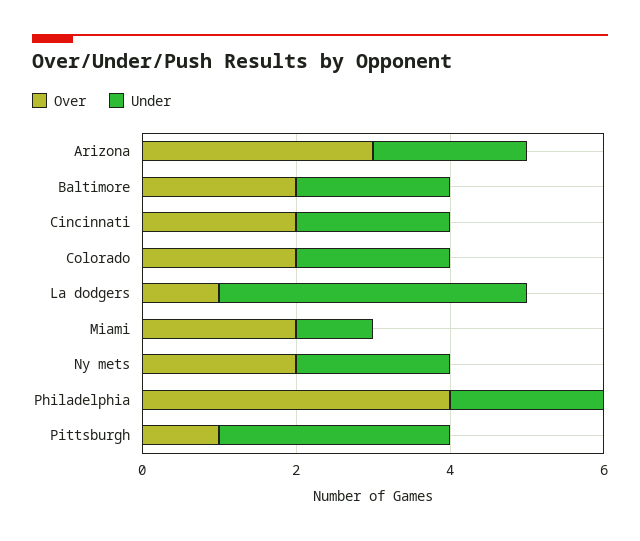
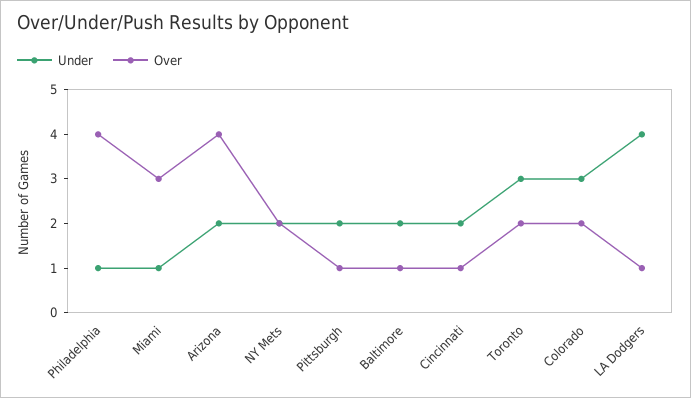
  {
    "Over": {
-     "Arizona": 3,
+     "Arizona": 4,
-     "Baltimore": 2,
+     "Baltimore": 1,
-     "Cincinnati": 2,
+     "Cincinnati": 1,
      "Colorado": 2,
      "La dodgers": 1,
-     "Miami": 2,
+     "Miami": 3,
      "Ny mets": 2,
      "Philadelphia": 4,
-     "Pittsburgh": 1
+     "Pittsburgh": 1,
+     "Toronto": 2
    },
    "Under": {
      "Arizona": 2,
      "Baltimore": 2,
      "Cincinnati": 2,
-     "Colorado": 2,
+     "Colorado": 3,
      "La dodgers": 4,
      "Miami": 1,
      "Ny mets": 2,
-     "Philadelphia": 2,
+     "Philadelphia": 1,
-     "Pittsburgh": 3
+     "Pittsburgh": 2,
+     "Toronto": 3
    }
  }

